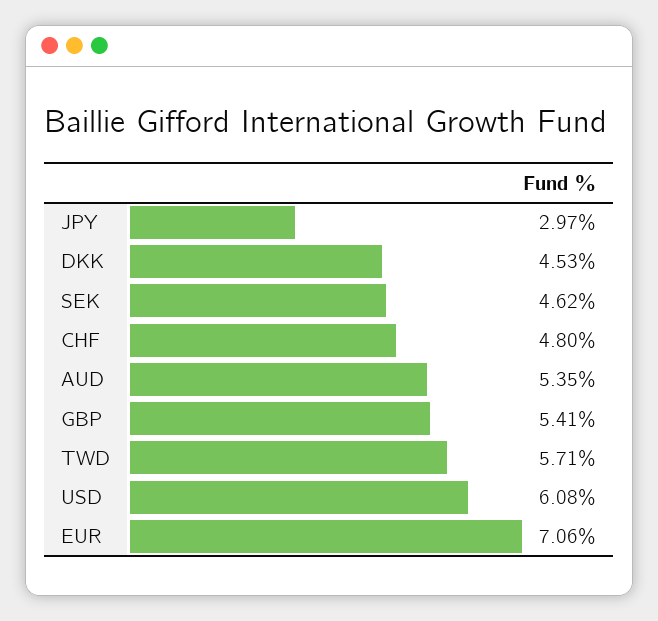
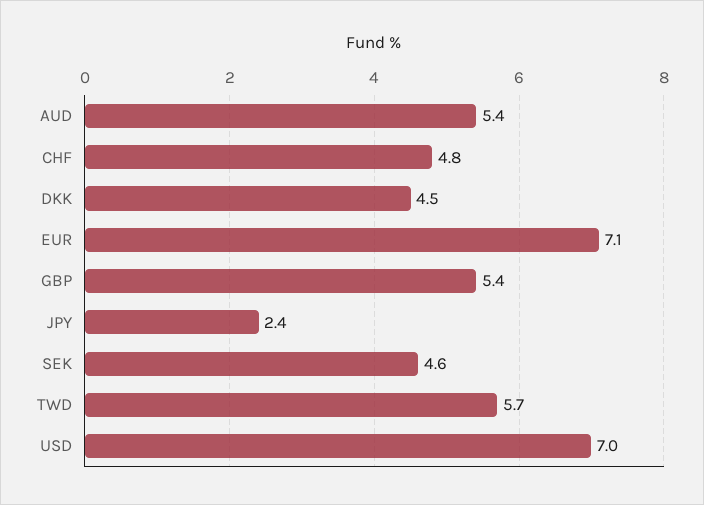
  {
-   "JPY": 2.97,
+   "JPY": 2.4,
    "DKK": 4.53,
    "SEK": 4.62,
    "CHF": 4.8,
    "AUD": 5.35,
    "GBP": 5.41,
    "TWD": 5.71,
-   "USD": 6.08,
+   "USD": 7,
    "EUR": 7.06
  }

